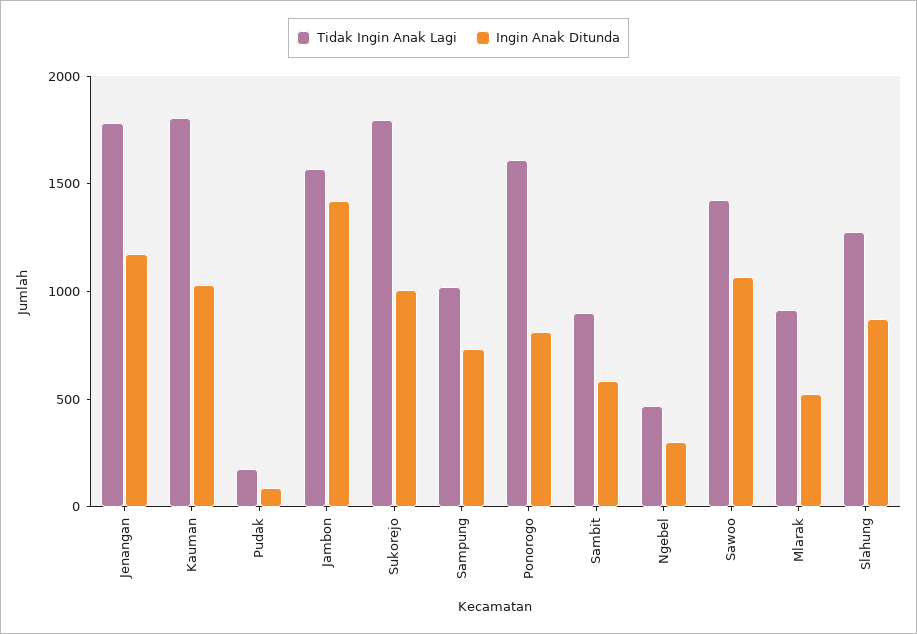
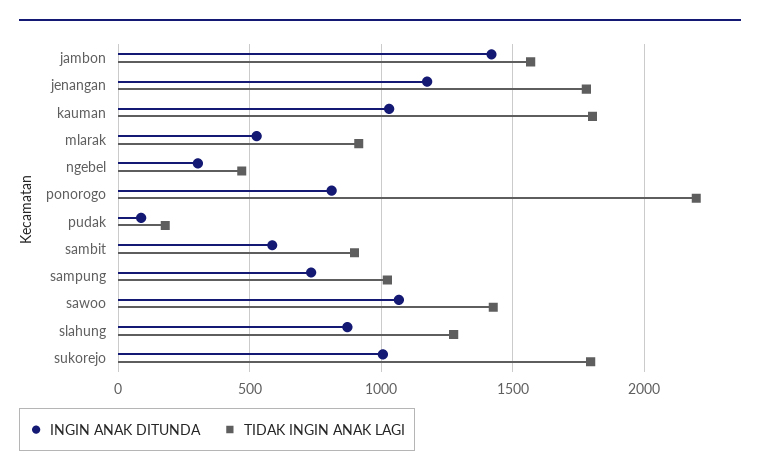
  {
    "Tidak Ingin Anak Lagi": {
      "Jenangan": 1800,
      "Kauman": 1800,
      "Pudak": 200,
      "Jambon": 1550,
      "Sukorejo": 1800,
      "Sampung": 1000,
-     "Ponorogo": 1600,
+     "Ponorogo": 2200,
      "Sambit": 900,
      "Ngebel": 450,
      "Sawoo": 1450,
      "Mlarak": 900,
      "Slahung": 1300
    },
    "Ingin Anak Ditunda": {
      "Jenangan": 1150,
      "Kauman": 1050,
      "Pudak": 100,
      "Jambon": 1400,
      "Sukorejo": 1000,
      "Sampung": 750,
      "Ponorogo": 800,
      "Sambit": 600,
      "Ngebel": 300,
      "Sawoo": 1050,
      "Mlarak": 550,
      "Slahung": 850
    }
  }

